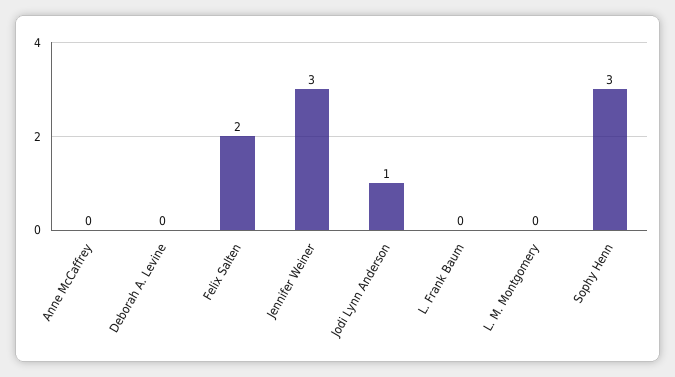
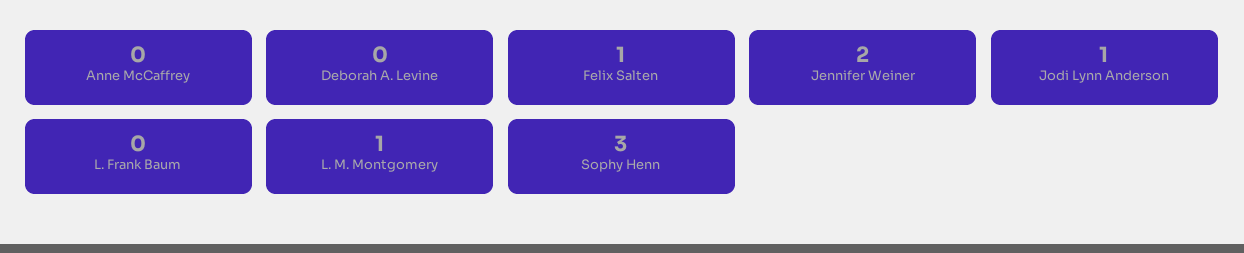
  {
    "Anne McCaffrey": 0,
    "Deborah A. Levine": 0,
-   "Felix Salten": 2,
+   "Felix Salten": 1,
-   "Jennifer Weiner": 3,
+   "Jennifer Weiner": 2,
    "Jodi Lynn Anderson": 1,
    "L. Frank Baum": 0,
-   "L. M. Montgomery": 0,
+   "L. M. Montgomery": 1,
    "Sophy Henn": 3
  }

